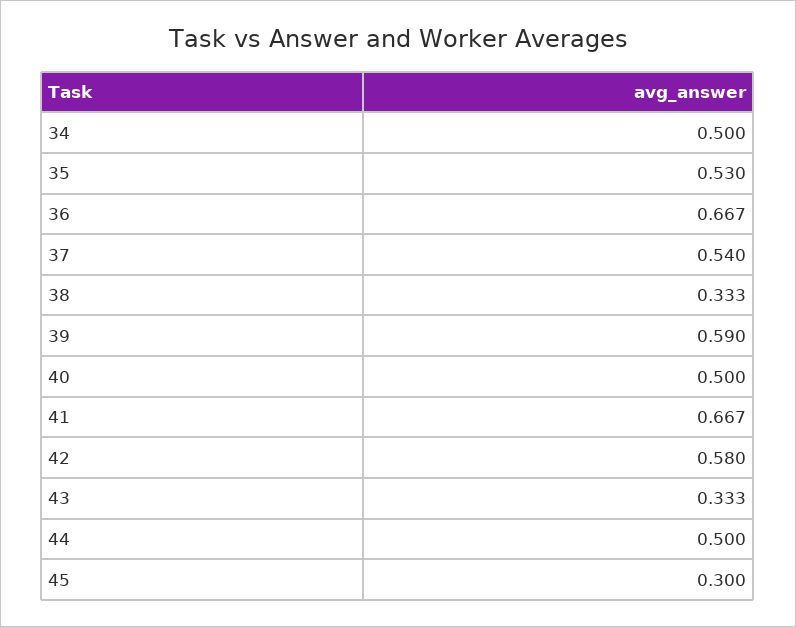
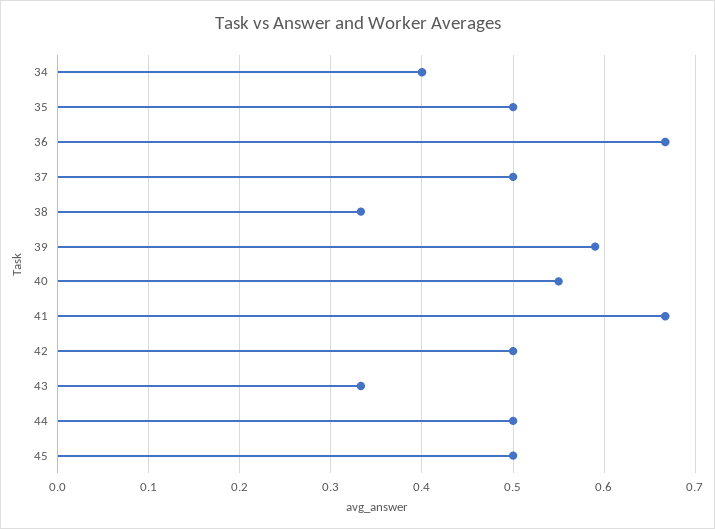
  {
-   "34": 0.5,
+   "34": 0.4,
-   "35": 0.53,
+   "35": 0.5,
    "36": 0.667,
-   "37": 0.54,
+   "37": 0.5,
    "38": 0.333,
    "39": 0.59,
-   "40": 0.5,
+   "40": 0.55,
    "41": 0.667,
-   "42": 0.58,
+   "42": 0.5,
    "43": 0.333,
    "44": 0.5,
-   "45": 0.3
+   "45": 0.5
  }

